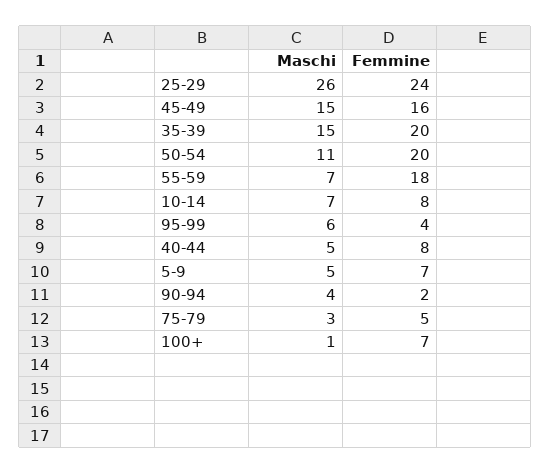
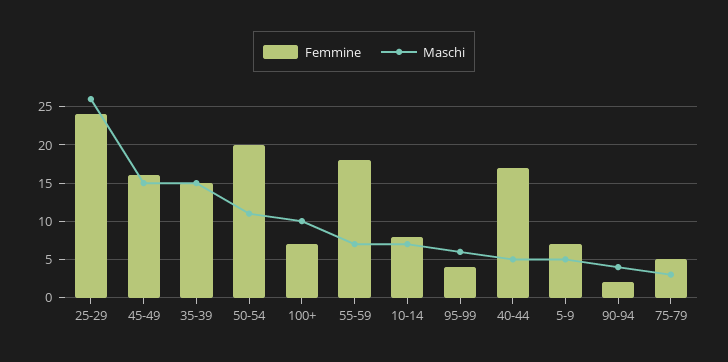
  {
    "Maschi": {
      "25-29": 26,
      "45-49": 15,
      "35-39": 15,
      "50-54": 11,
      "55-59": 7,
      "10-14": 7,
      "95-99": 6,
      "40-44": 5,
      "5-9": 5,
      "90-94": 4,
      "75-79": 3,
-     "100+": 1
+     "100+": 10
    },
    "Femmine": {
      "25-29": 24,
      "45-49": 16,
-     "35-39": 20,
+     "35-39": 15,
      "50-54": 20,
      "55-59": 18,
      "10-14": 8,
      "95-99": 4,
-     "40-44": 8,
+     "40-44": 17,
      "5-9": 7,
      "90-94": 2,
      "75-79": 5,
      "100+": 7
    }
  }

